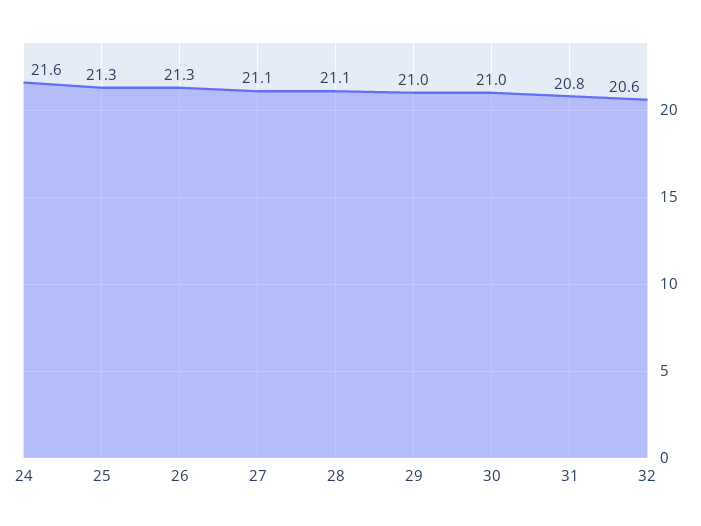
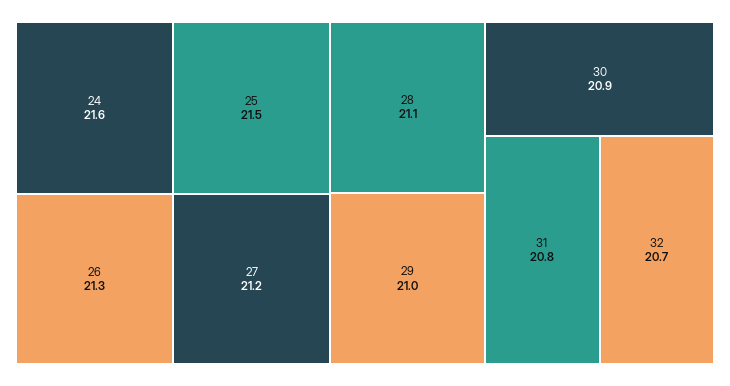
  {
    "24": 21.6,
-   "25": 21.3,
+   "25": 21.5,
    "26": 21.3,
-   "27": 21.1,
+   "27": 21.2,
    "28": 21.1,
    "29": 21,
-   "30": 21,
+   "30": 20.9,
    "31": 20.8,
-   "32": 20.6
+   "32": 20.7
  }

